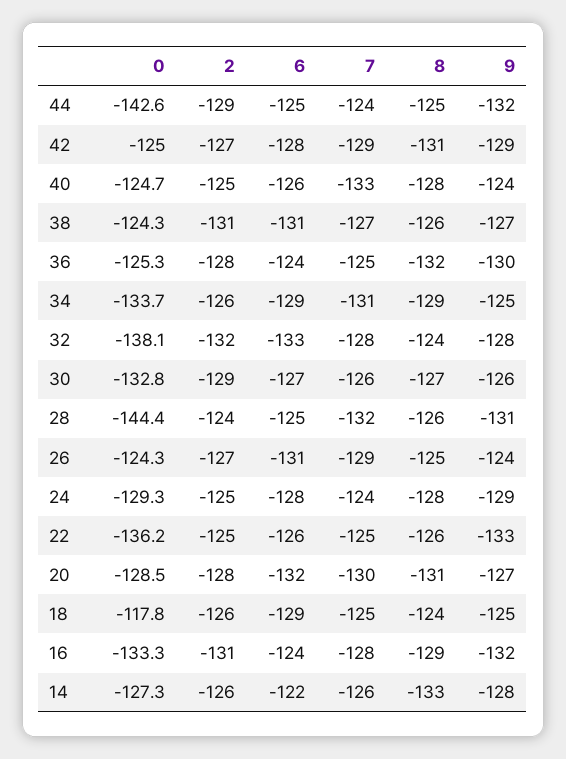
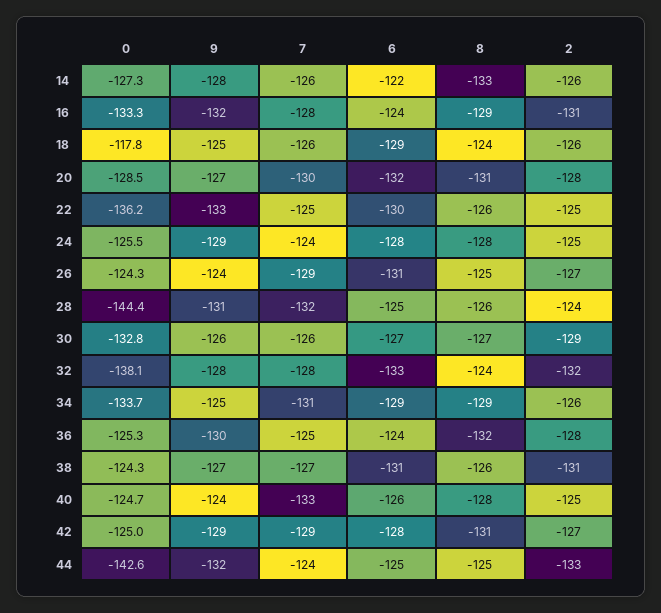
  {
    "0": {
      "44": -142.6,
      "42": -125,
      "40": -124.7,
      "38": -124.3,
      "36": -125.3,
      "34": -133.7,
      "32": -138.1,
      "30": -132.8,
      "28": -144.4,
      "26": -124.3,
-     "24": -129.3,
+     "24": -125.5,
      "22": -136.2,
      "20": -128.5,
      "18": -117.8,
      "16": -133.3,
      "14": -127.3
    },
    "2": {
-     "44": -129,
+     "44": -133,
      "42": -127,
      "40": -125,
      "38": -131,
      "36": -128,
      "34": -126,
      "32": -132,
      "30": -129,
      "28": -124,
      "26": -127,
      "24": -125,
      "22": -125,
      "20": -128,
      "18": -126,
      "16": -131,
      "14": -126
    },
    "6": {
      "44": -125,
      "42": -128,
      "40": -126,
      "38": -131,
      "36": -124,
      "34": -129,
      "32": -133,
      "30": -127,
      "28": -125,
      "26": -131,
      "24": -128,
-     "22": -126,
+     "22": -130,
      "20": -132,
      "18": -129,
      "16": -124,
      "14": -122
    },
    "7": {
      "44": -124,
      "42": -129,
      "40": -133,
      "38": -127,
      "36": -125,
      "34": -131,
      "32": -128,
      "30": -126,
      "28": -132,
      "26": -129,
      "24": -124,
      "22": -125,
      "20": -130,
-     "18": -125,
+     "18": -126,
      "16": -128,
      "14": -126
    },
    "8": {
      "44": -125,
      "42": -131,
      "40": -128,
      "38": -126,
      "36": -132,
      "34": -129,
      "32": -124,
      "30": -127,
      "28": -126,
      "26": -125,
      "24": -128,
      "22": -126,
      "20": -131,
      "18": -124,
      "16": -129,
      "14": -133
    },
    "9": {
      "44": -132,
      "42": -129,
      "40": -124,
      "38": -127,
      "36": -130,
      "34": -125,
      "32": -128,
      "30": -126,
      "28": -131,
      "26": -124,
      "24": -129,
      "22": -133,
      "20": -127,
      "18": -125,
      "16": -132,
      "14": -128
    }
  }

